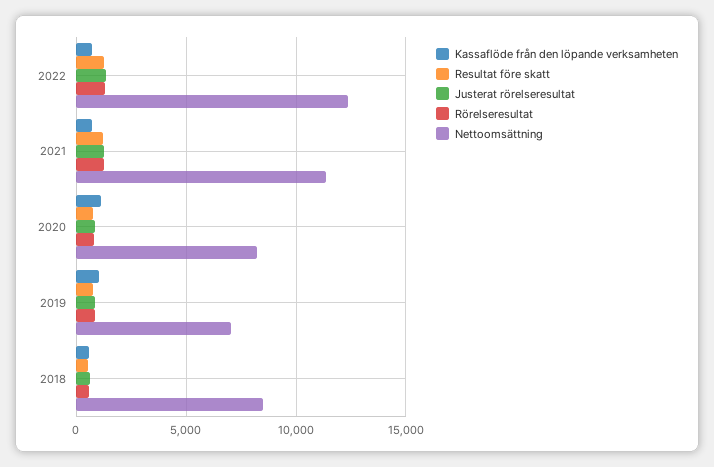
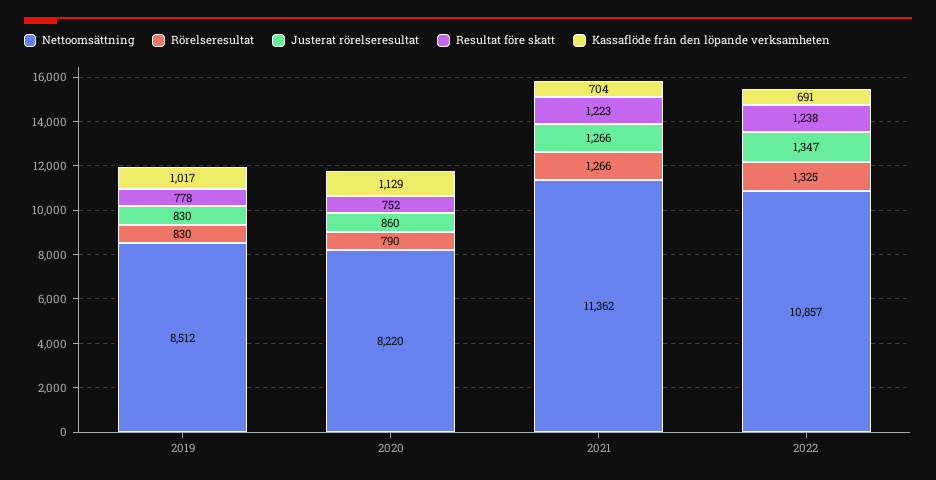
  {
    "Kassaflöde från den löpande verksamheten": {
      "2022": 691,
      "2021": 704,
      "2020": 1129,
-     "2019": 1017,
+     "2019": 1017
-     "2018": 500
    },
    "Resultat före skatt": {
      "2022": 1238,
      "2021": 1223,
      "2020": 752,
-     "2019": 778,
+     "2019": 778
-     "2018": 500
    },
    "Justerat rörelseresultat": {
      "2022": 1347,
      "2021": 1266,
      "2020": 860,
-     "2019": 830,
+     "2019": 830
-     "2018": 500
    },
    "Rörelseresultat": {
      "2022": 1325,
      "2021": 1266,
      "2020": 790,
-     "2019": 830,
+     "2019": 830
-     "2018": 500
    },
    "Nettoomsättning": {
-     "2022": 12500,
+     "2022": 10857,
      "2021": 11362,
      "2020": 8220,
-     "2019": 7000,
+     "2019": 8512
-     "2018": 8500
    }
  }

